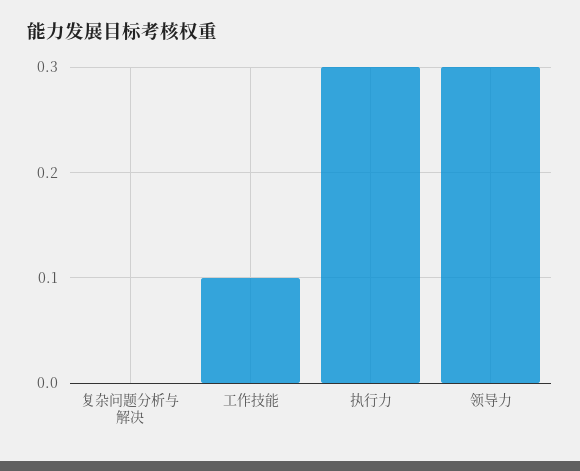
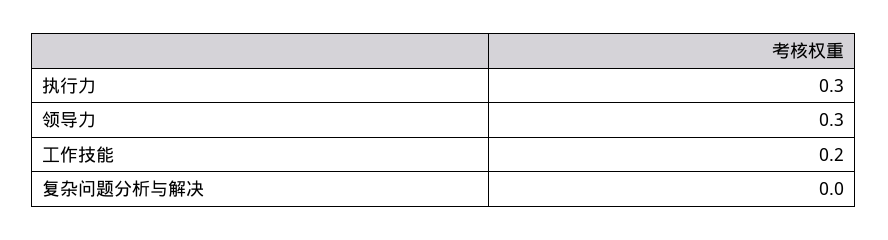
  {
    "复杂问题分析与解决": 0,
-   "工作技能": 0.1,
+   "工作技能": 0.2,
    "执行力": 0.3,
    "领导力": 0.3
  }

